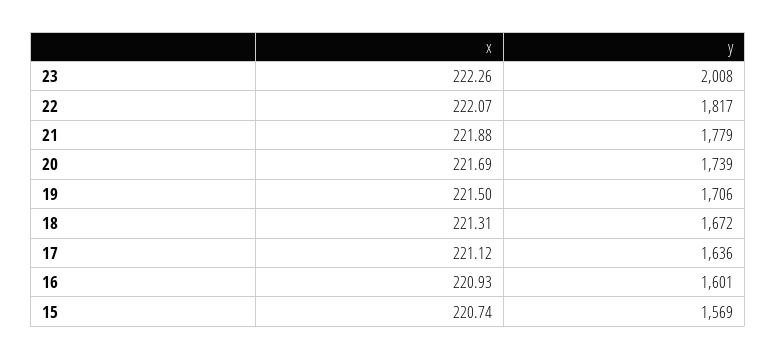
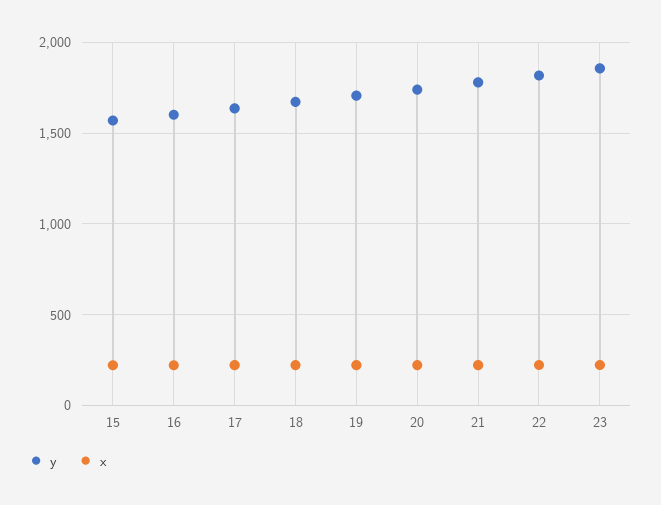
  {
    "x": {
      "23": 222.26,
      "22": 222.07,
      "21": 221.88,
      "20": 221.69,
      "19": 221.5,
      "18": 221.31,
      "17": 221.12,
      "16": 220.93,
      "15": 220.74
    },
    "y": {
-     "23": 2008,
+     "23": 1850,
      "22": 1817,
      "21": 1779,
      "20": 1739,
      "19": 1706,
      "18": 1672,
      "17": 1636,
      "16": 1601,
      "15": 1569
    }
  }

